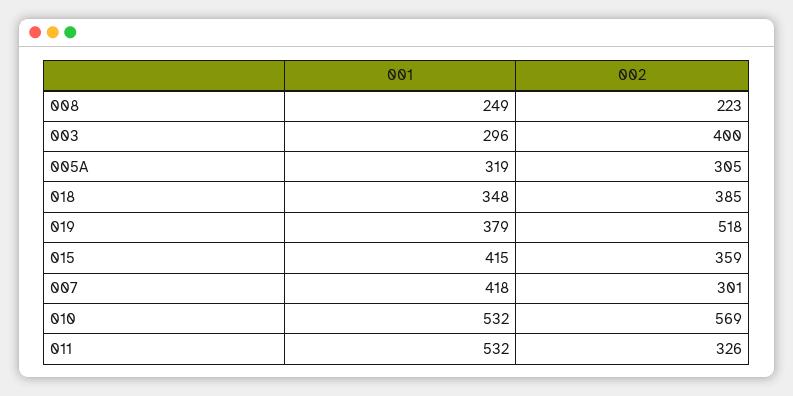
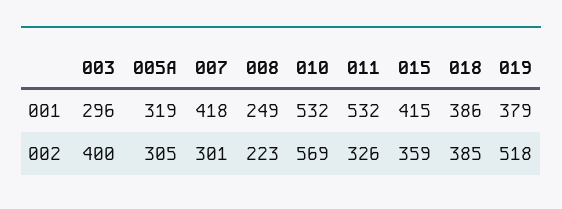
  {
    "001": {
      "008": 249,
      "003": 296,
      "005A": 319,
-     "018": 348,
+     "018": 386,
      "019": 379,
      "015": 415,
      "007": 418,
      "010": 532,
      "011": 532
    },
    "002": {
      "008": 223,
      "003": 400,
      "005A": 305,
      "018": 385,
      "019": 518,
      "015": 359,
      "007": 301,
      "010": 569,
      "011": 326
    }
  }

